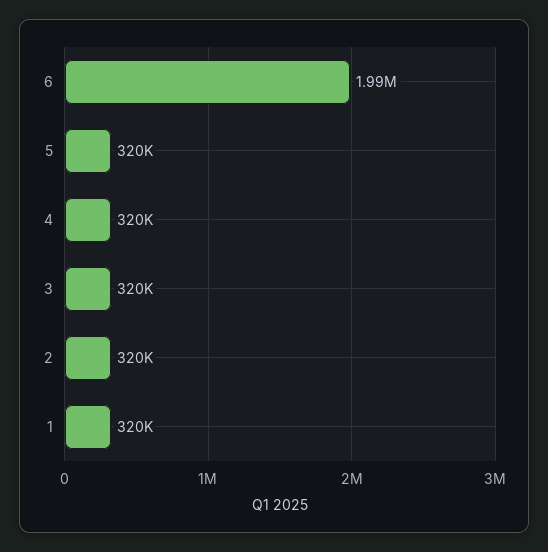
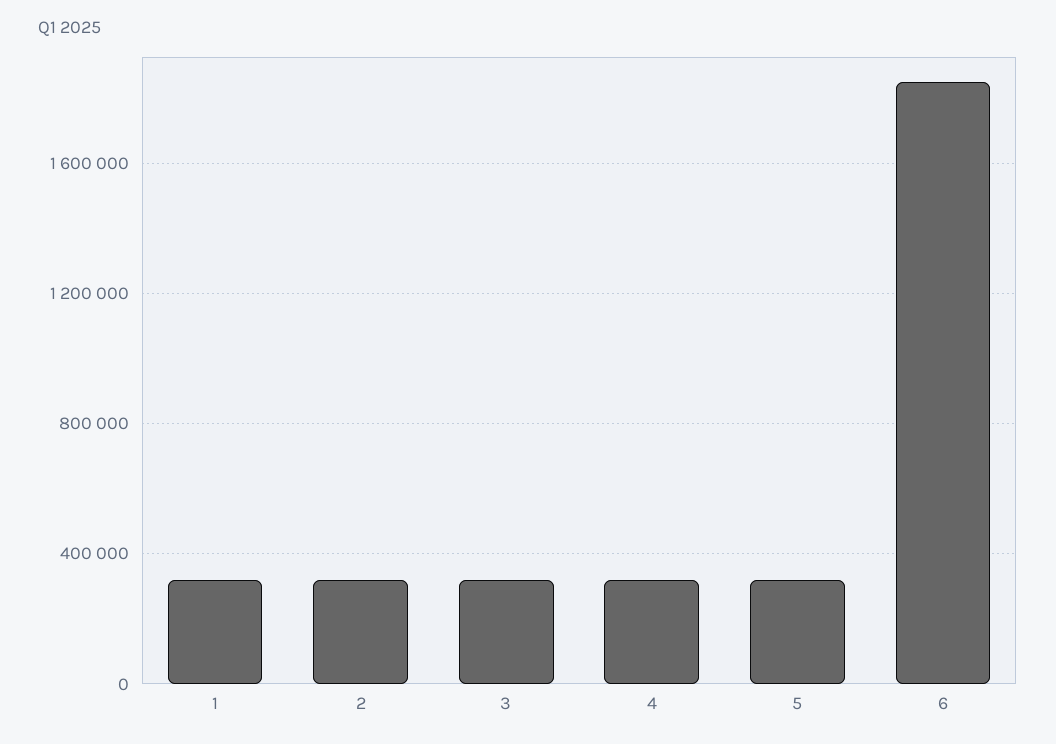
  {
-   "6": 1990000,
+   "6": 1850000,
    "5": 320000,
    "4": 320000,
    "3": 320000,
    "2": 320000,
    "1": 320000
  }

